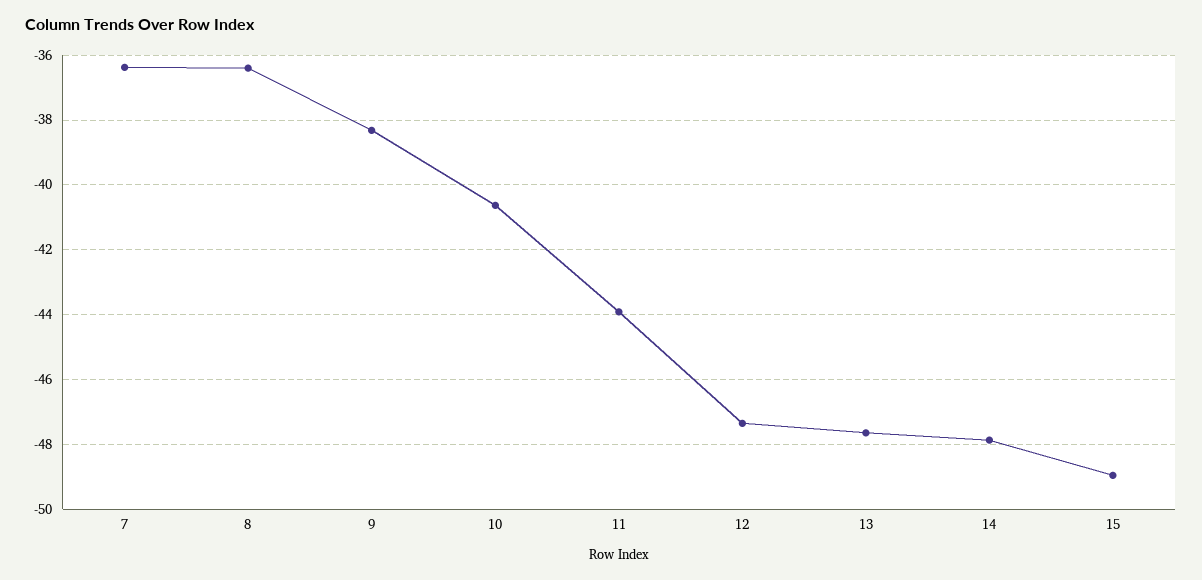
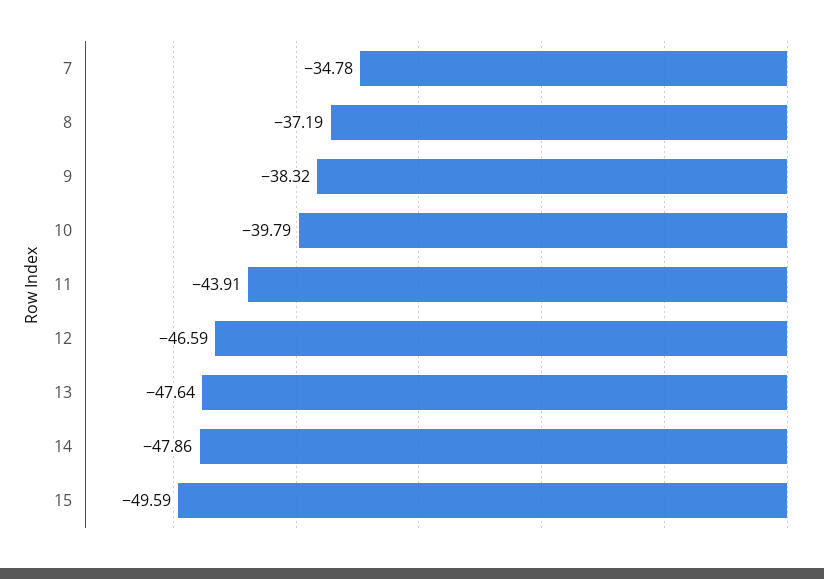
  {
-   "7": -36.4,
+   "7": -34.78,
-   "8": -36.4,
+   "8": -37.19,
    "9": -38.32,
-   "10": -40.6,
+   "10": -39.79,
    "11": -43.91,
-   "12": -47.4,
+   "12": -46.59,
    "13": -47.64,
    "14": -47.86,
-   "15": -49
+   "15": -49.59
  }

